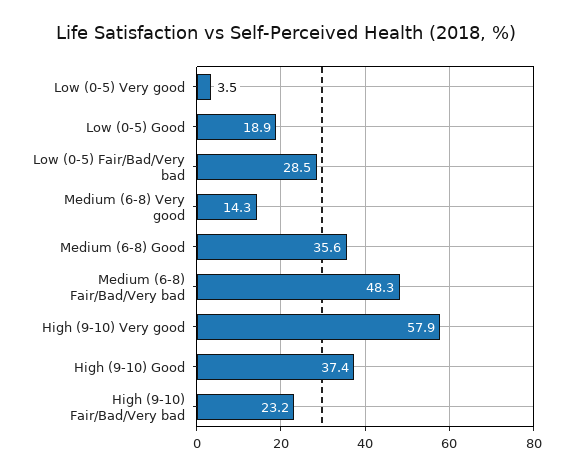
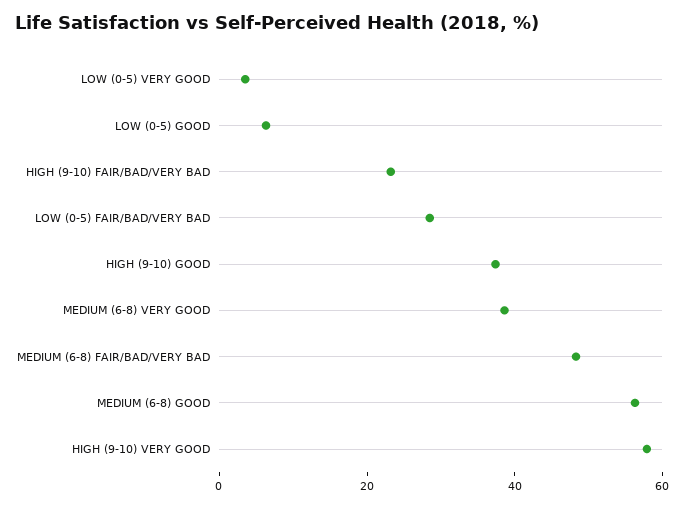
  {
    "Low (0-5) Very good": 3.5,
-   "Low (0-5) Good": 18.9,
+   "Low (0-5) Good": 5,
    "Low (0-5) Fair/Bad/Very bad": 28.5,
-   "Medium (6-8) Very good": 14.3,
+   "Medium (6-8) Very good": 40,
-   "Medium (6-8) Good": 35.6,
+   "Medium (6-8) Good": 55,
    "Medium (6-8) Fair/Bad/Very bad": 48.3,
    "High (9-10) Very good": 57.9,
    "High (9-10) Good": 37.4,
    "High (9-10) Fair/Bad/Very bad": 23.2
  }

